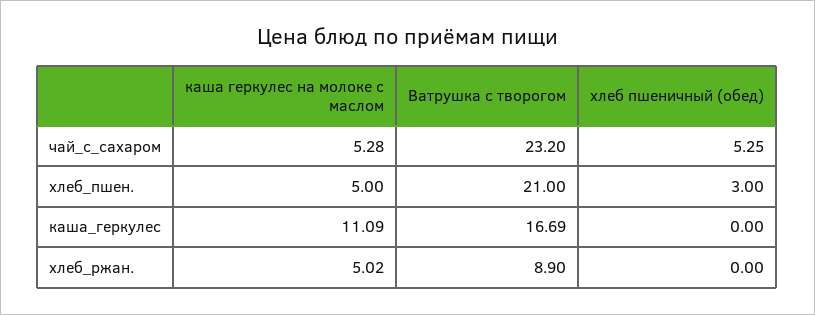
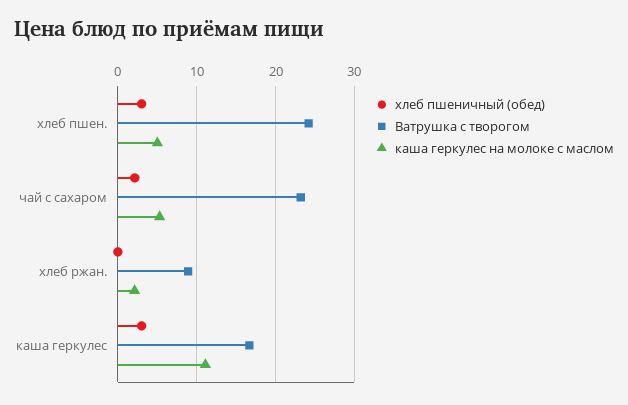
  {
    "каша геркулес на молоке с маслом": {
      "чай_с_сахаром": 5.28,
      "хлеб_пшен.": 5,
      "каша_геркулес": 11.09,
-     "хлеб_ржан.": 5.02
+     "хлеб_ржан.": 2
    },
    "Ватрушка с творогом": {
      "чай_с_сахаром": 23.2,
-     "хлеб_пшен.": 21,
+     "хлеб_пшен.": 24,
      "каша_геркулес": 16.69,
      "хлеб_ржан.": 8.9
    },
    "хлеб пшеничный (обед)": {
-     "чай_с_сахаром": 5.25,
+     "чай_с_сахаром": 2,
      "хлеб_пшен.": 3,
-     "каша_геркулес": 0,
+     "каша_геркулес": 3,
      "хлеб_ржан.": 0
    }
  }

